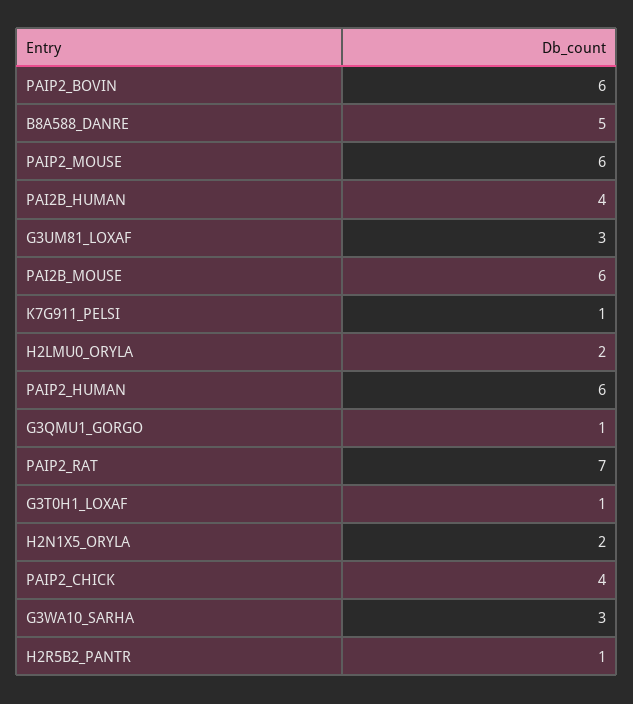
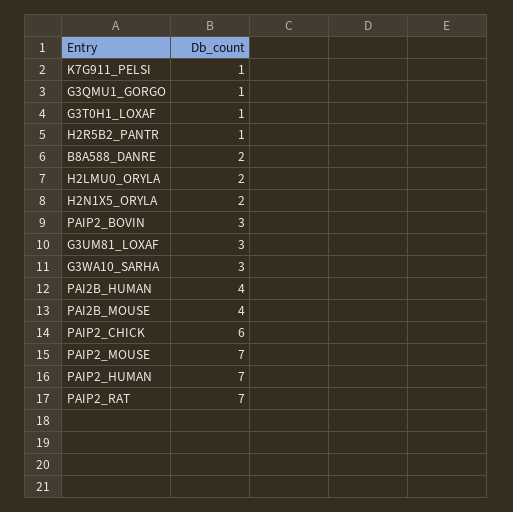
  {
-   "PAIP2_BOVIN": 6,
+   "PAIP2_BOVIN": 3,
-   "B8A588_DANRE": 5,
+   "B8A588_DANRE": 2,
-   "PAIP2_MOUSE": 6,
+   "PAIP2_MOUSE": 7,
    "PAI2B_HUMAN": 4,
    "G3UM81_LOXAF": 3,
-   "PAI2B_MOUSE": 6,
+   "PAI2B_MOUSE": 4,
    "K7G911_PELSI": 1,
    "H2LMU0_ORYLA": 2,
-   "PAIP2_HUMAN": 6,
+   "PAIP2_HUMAN": 7,
    "G3QMU1_GORGO": 1,
    "PAIP2_RAT": 7,
    "G3T0H1_LOXAF": 1,
    "H2N1X5_ORYLA": 2,
-   "PAIP2_CHICK": 4,
+   "PAIP2_CHICK": 6,
    "G3WA10_SARHA": 3,
    "H2R5B2_PANTR": 1
  }

